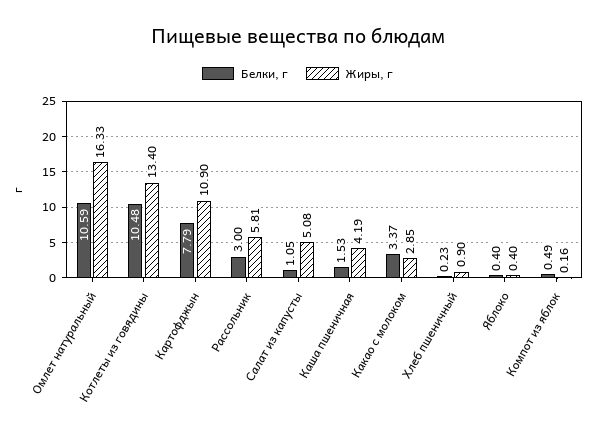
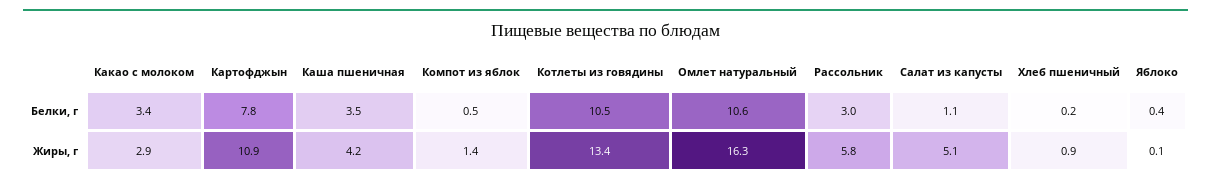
  {
    "Белки, г": {
      "Омлет натуральный": 10.59,
      "Котлеты из говядины": 10.48,
      "Картофджын": 7.79,
      "Рассольник": 3,
      "Салат из капусты": 1.05,
-     "Каша пшеничная": 1.53,
+     "Каша пшеничная": 3.5,
      "Какао с молоком": 3.37,
      "Хлеб пшеничный": 0.23,
      "Яблоко": 0.4,
      "Компот из яблок": 0.49
    },
    "Жиры, г": {
      "Омлет натуральный": 16.33,
      "Котлеты из говядины": 13.4,
      "Картофджын": 10.9,
      "Рассольник": 5.81,
      "Салат из капусты": 5.08,
      "Каша пшеничная": 4.19,
      "Какао с молоком": 2.85,
      "Хлеб пшеничный": 0.9,
-     "Яблоко": 0.4,
+     "Яблоко": 0.1,
-     "Компот из яблок": 0.16
+     "Компот из яблок": 1.4
    }
  }

